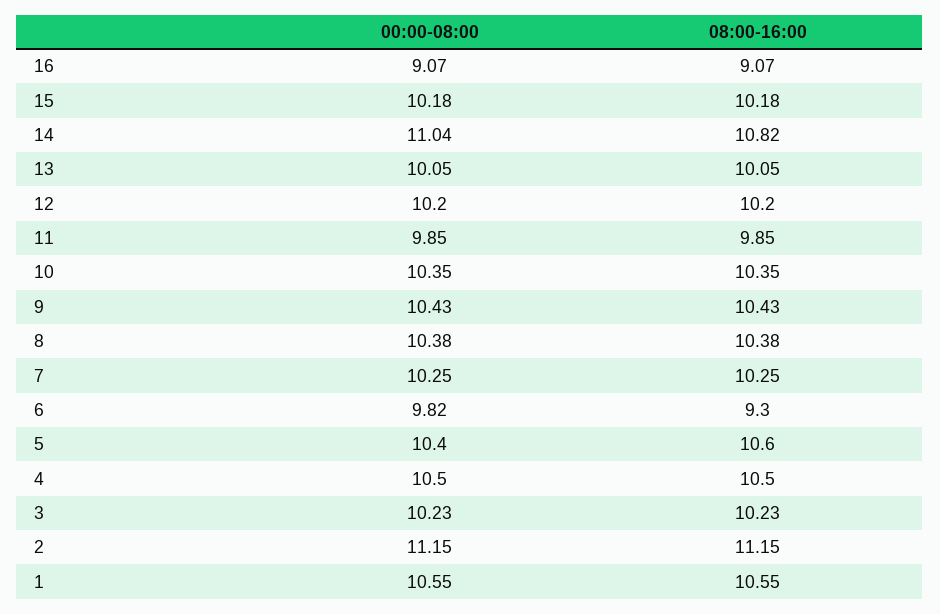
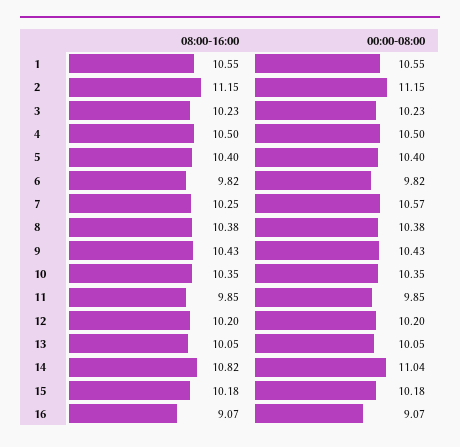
  {
    "00:00-08:00": {
      "16": 9.07,
      "15": 10.18,
      "14": 11.04,
      "13": 10.05,
      "12": 10.2,
      "11": 9.85,
      "10": 10.35,
      "9": 10.43,
      "8": 10.38,
-     "7": 10.25,
+     "7": 10.57,
      "6": 9.82,
      "5": 10.4,
      "4": 10.5,
      "3": 10.23,
      "2": 11.15,
      "1": 10.55
    },
    "08:00-16:00": {
      "16": 9.07,
      "15": 10.18,
      "14": 10.82,
      "13": 10.05,
      "12": 10.2,
      "11": 9.85,
      "10": 10.35,
      "9": 10.43,
      "8": 10.38,
      "7": 10.25,
-     "6": 9.3,
+     "6": 9.82,
-     "5": 10.6,
+     "5": 10.4,
      "4": 10.5,
      "3": 10.23,
      "2": 11.15,
      "1": 10.55
    }
  }

